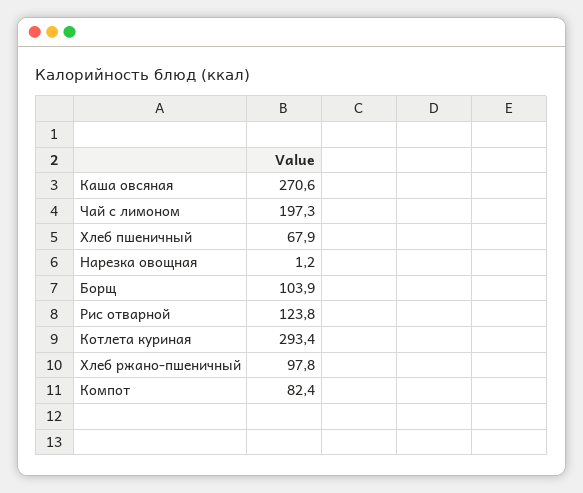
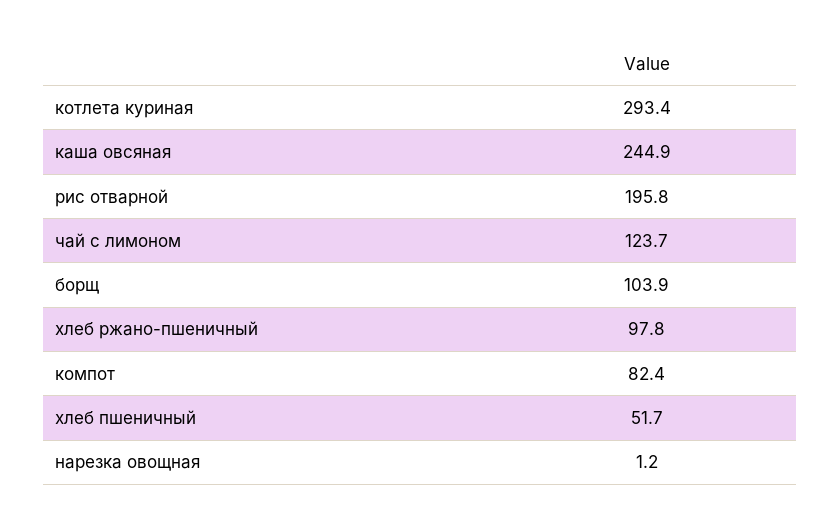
  {
-   "Каша овсяная": 270.6,
+   "Каша овсяная": 244.9,
-   "Чай с лимоном": 197.3,
+   "Чай с лимоном": 123.7,
-   "Хлеб пшеничный": 67.9,
+   "Хлеб пшеничный": 51.7,
    "Нарезка овощная": 1.2,
    "Борщ": 103.9,
-   "Рис отварной": 123.8,
+   "Рис отварной": 195.8,
    "Котлета куриная": 293.4,
    "Хлеб ржано-пшеничный": 97.8,
    "Компот": 82.4
  }

